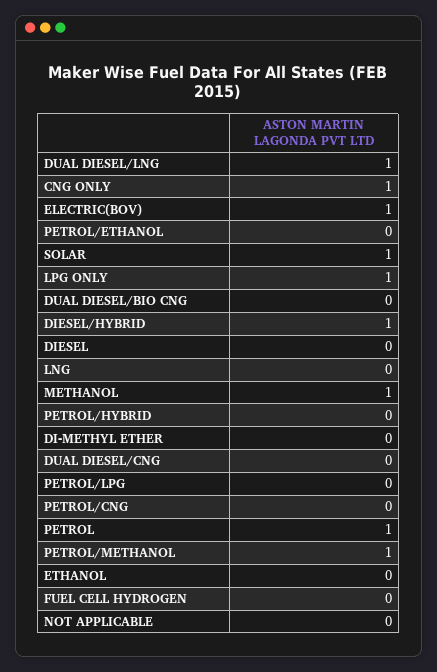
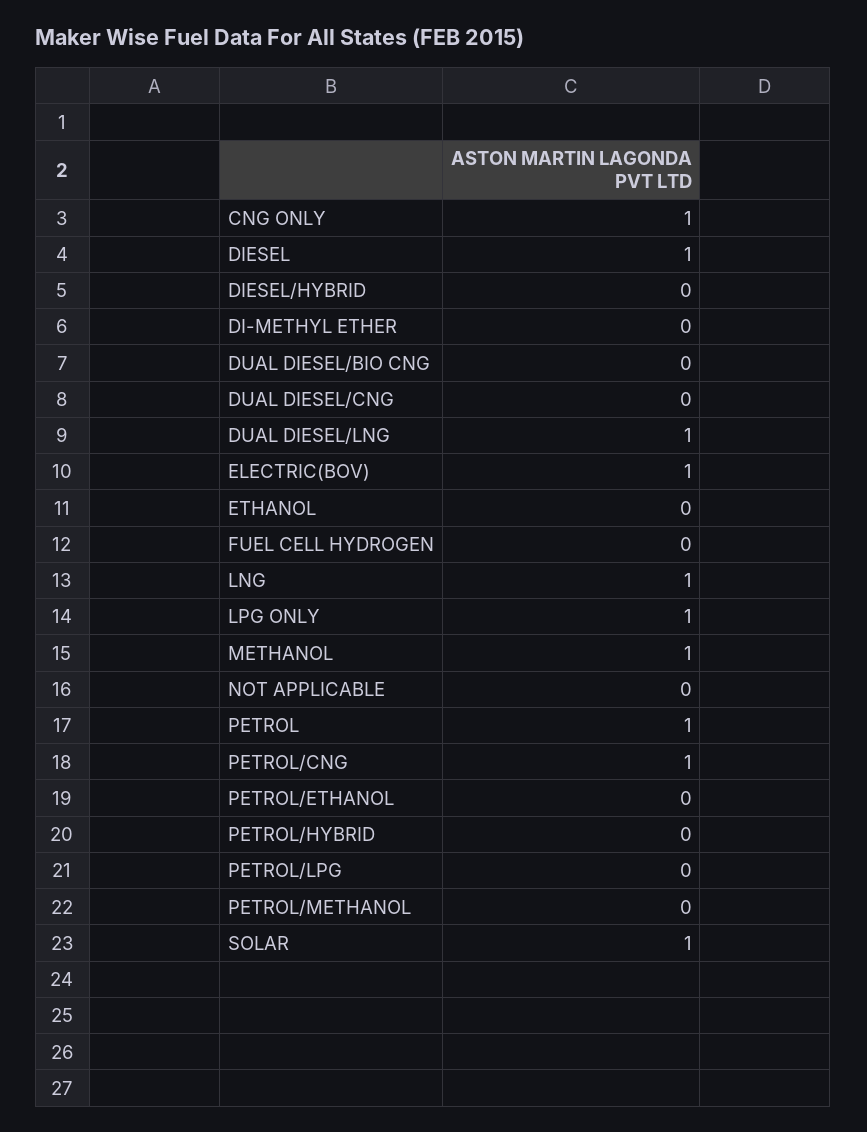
  {
    "DUAL DIESEL/LNG": 1,
    "CNG ONLY": 1,
    "ELECTRIC(BOV)": 1,
    "PETROL/ETHANOL": 0,
    "SOLAR": 1,
    "LPG ONLY": 1,
    "DUAL DIESEL/BIO CNG": 0,
-   "DIESEL/HYBRID": 1,
+   "DIESEL/HYBRID": 0,
-   "DIESEL": 0,
+   "DIESEL": 1,
-   "LNG": 0,
+   "LNG": 1,
    "METHANOL": 1,
    "PETROL/HYBRID": 0,
    "DI-METHYL ETHER": 0,
    "DUAL DIESEL/CNG": 0,
    "PETROL/LPG": 0,
-   "PETROL/CNG": 0,
+   "PETROL/CNG": 1,
    "PETROL": 1,
-   "PETROL/METHANOL": 1,
+   "PETROL/METHANOL": 0,
    "ETHANOL": 0,
    "FUEL CELL HYDROGEN": 0,
    "NOT APPLICABLE": 0
  }

